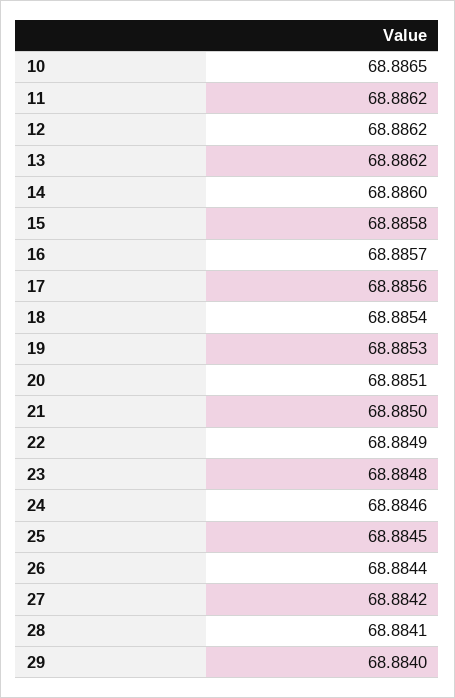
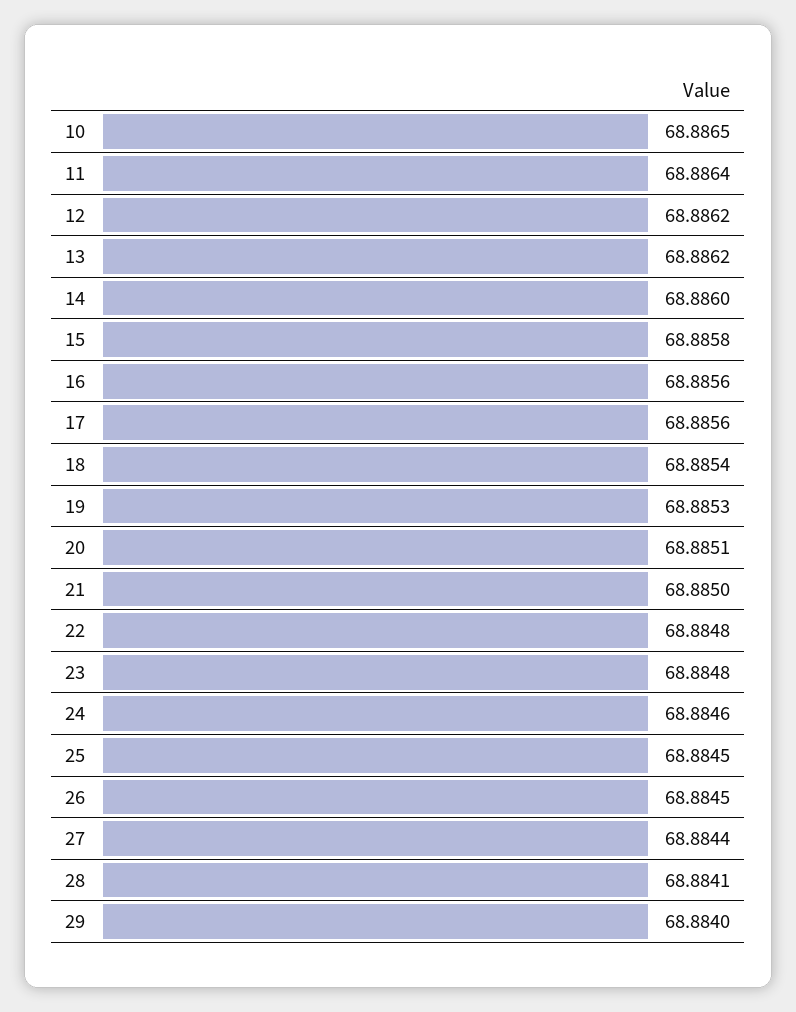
  {
    "10": 68.8865,
-   "11": 68.8862,
+   "11": 68.8864,
    "12": 68.8862,
    "13": 68.8862,
    "14": 68.886,
    "15": 68.8858,
-   "16": 68.8857,
+   "16": 68.8856,
    "17": 68.8856,
    "18": 68.8854,
    "19": 68.8853,
    "20": 68.8851,
    "21": 68.885,
-   "22": 68.8849,
+   "22": 68.8848,
    "23": 68.8848,
    "24": 68.8846,
    "25": 68.8845,
-   "26": 68.8844,
+   "26": 68.8845,
-   "27": 68.8842,
+   "27": 68.8844,
    "28": 68.8841,
    "29": 68.884
  }

